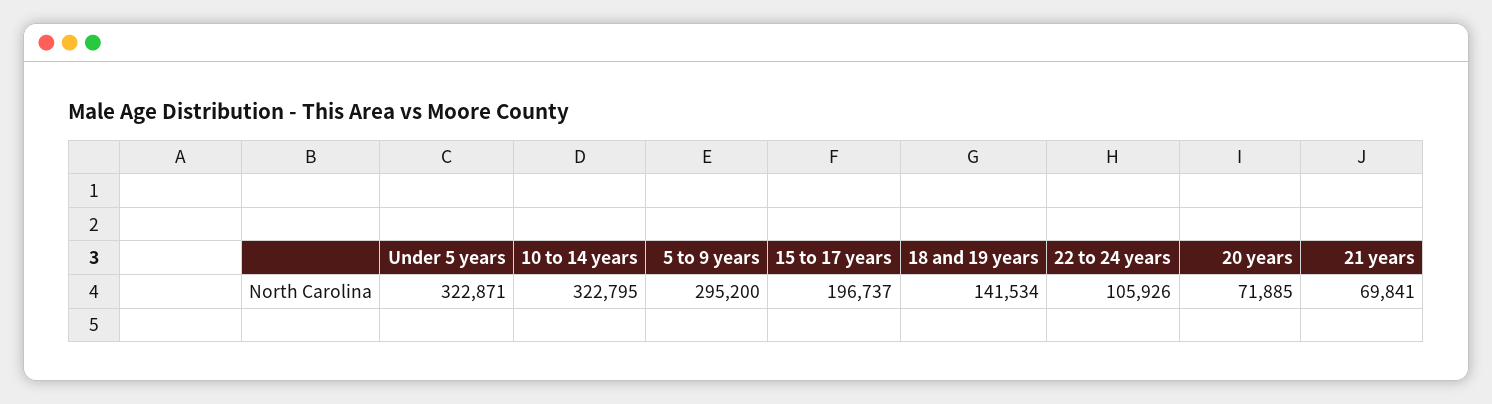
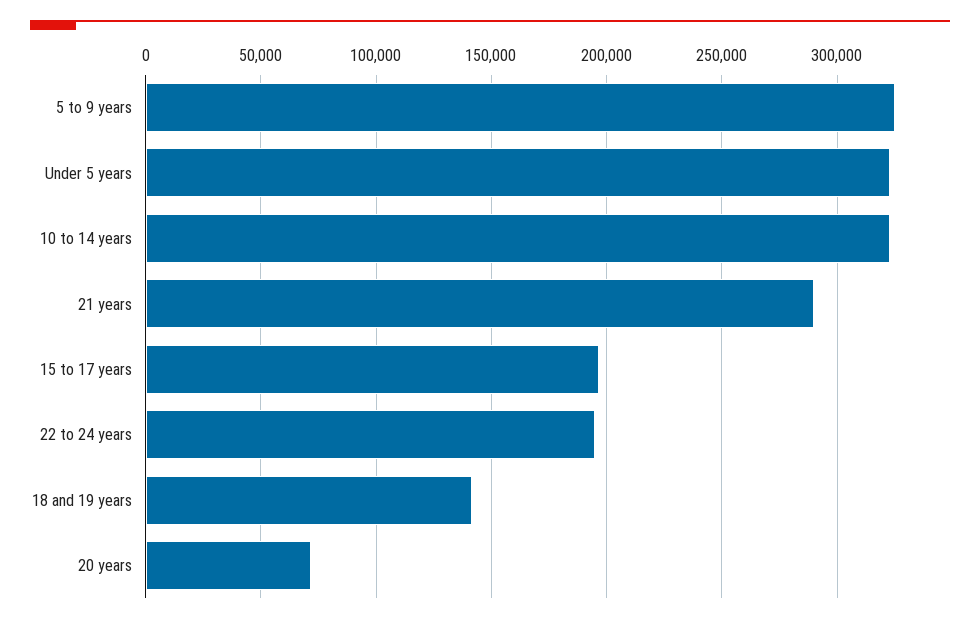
  {
    "Under 5 years": 322871,
    "10 to 14 years": 322795,
-   "5 to 9 years": 295200,
+   "5 to 9 years": 325000,
    "15 to 17 years": 196737,
    "18 and 19 years": 141534,
-   "22 to 24 years": 105926,
+   "22 to 24 years": 195000,
    "20 years": 71885,
-   "21 years": 69841
+   "21 years": 290000
  }

